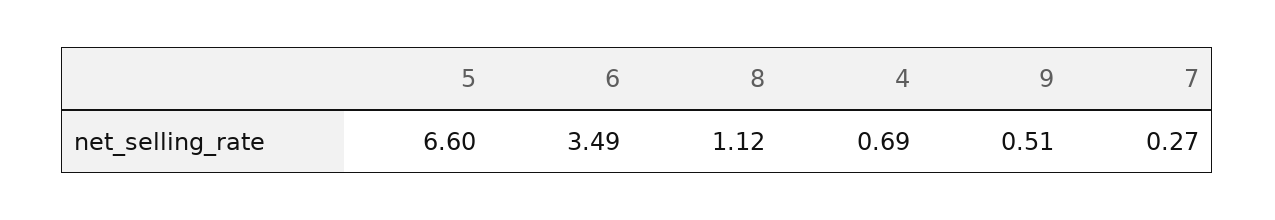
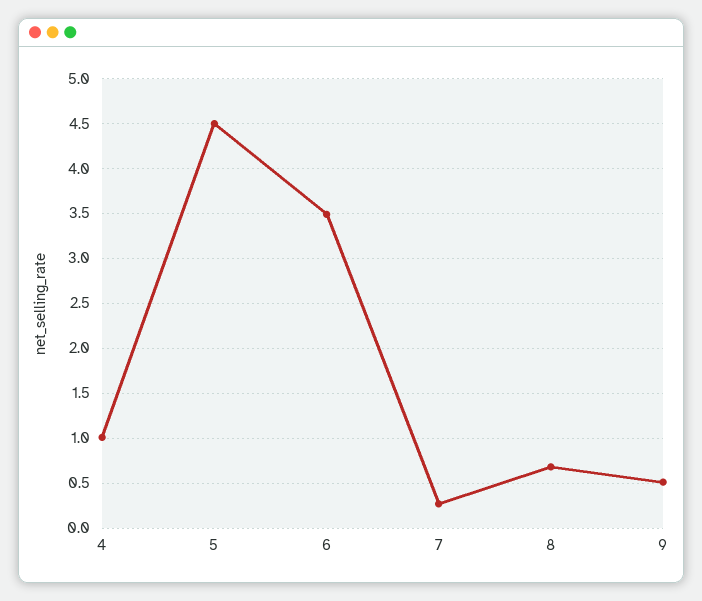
  {
-   "5": 6.6,
+   "5": 4.5,
    "6": 3.49,
-   "8": 1.12,
+   "8": 0.7,
-   "4": 0.69,
+   "4": 1,
    "9": 0.51,
    "7": 0.27
  }

